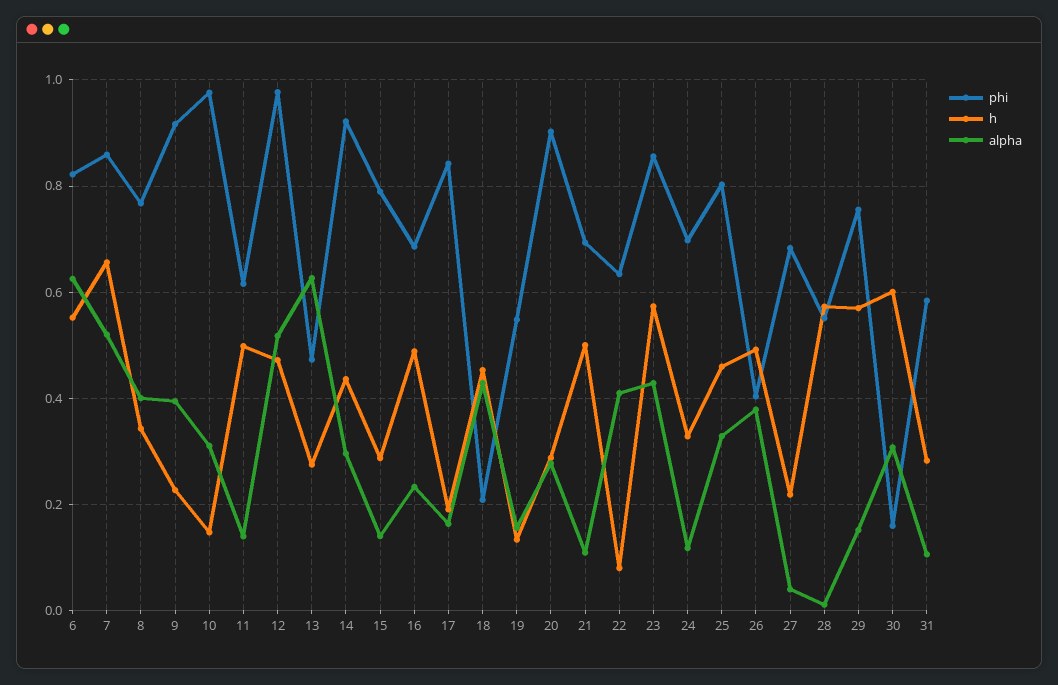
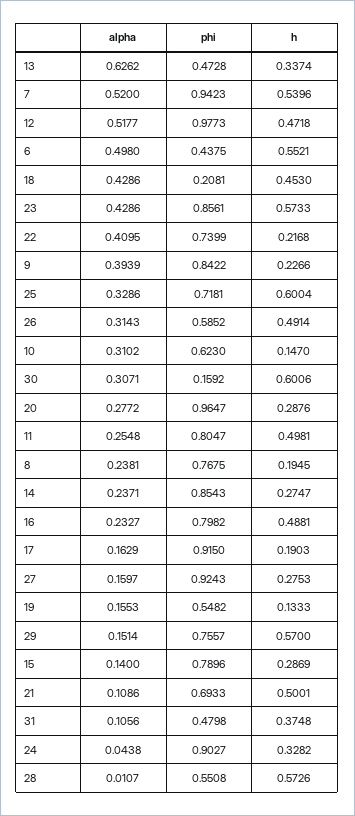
  {
    "phi": {
-     "6": 0.82,
+     "6": 0.4375,
-     "7": 0.86,
+     "7": 0.9423,
      "8": 0.7675,
-     "9": 0.92,
+     "9": 0.8422,
-     "10": 0.98,
+     "10": 0.623,
-     "11": 0.62,
+     "11": 0.8047,
      "12": 0.9773,
      "13": 0.4728,
-     "14": 0.92,
+     "14": 0.8543,
      "15": 0.7896,
-     "16": 0.68,
+     "16": 0.7982,
-     "17": 0.84,
+     "17": 0.915,
      "18": 0.2081,
      "19": 0.5482,
-     "20": 0.9,
+     "20": 0.9647,
      "21": 0.6933,
-     "22": 0.64,
+     "22": 0.7399,
      "23": 0.8561,
-     "24": 0.7,
+     "24": 0.9027,
-     "25": 0.8,
+     "25": 0.7181,
-     "26": 0.4,
+     "26": 0.5852,
-     "27": 0.68,
+     "27": 0.9243,
      "28": 0.5508,
      "29": 0.7557,
      "30": 0.1592,
-     "31": 0.58
+     "31": 0.4798
    },
    "h": {
      "6": 0.5521,
-     "7": 0.66,
+     "7": 0.5396,
-     "8": 0.34,
+     "8": 0.1945,
      "9": 0.2266,
      "10": 0.147,
      "11": 0.4981,
      "12": 0.4718,
-     "13": 0.28,
+     "13": 0.3374,
-     "14": 0.44,
+     "14": 0.2747,
      "15": 0.2869,
      "16": 0.4881,
      "17": 0.1903,
      "18": 0.453,
      "19": 0.1333,
      "20": 0.2876,
      "21": 0.5001,
-     "22": 0.08,
+     "22": 0.2168,
      "23": 0.5733,
      "24": 0.3282,
-     "25": 0.46,
+     "25": 0.6004,
      "26": 0.4914,
-     "27": 0.22,
+     "27": 0.2753,
      "28": 0.5726,
      "29": 0.57,
      "30": 0.6006,
-     "31": 0.28
+     "31": 0.3748
    },
    "alpha": {
-     "6": 0.62,
+     "6": 0.498,
      "7": 0.52,
-     "8": 0.4,
+     "8": 0.2381,
      "9": 0.3939,
      "10": 0.3102,
-     "11": 0.14,
+     "11": 0.2548,
      "12": 0.5177,
      "13": 0.6262,
-     "14": 0.3,
+     "14": 0.2371,
      "15": 0.14,
      "16": 0.2327,
      "17": 0.1629,
      "18": 0.4286,
      "19": 0.1553,
      "20": 0.2772,
      "21": 0.1086,
      "22": 0.4095,
      "23": 0.4286,
-     "24": 0.12,
+     "24": 0.0438,
      "25": 0.3286,
-     "26": 0.38,
+     "26": 0.3143,
-     "27": 0.04,
+     "27": 0.1597,
      "28": 0.0107,
      "29": 0.1514,
      "30": 0.3071,
      "31": 0.1056
    }
  }

